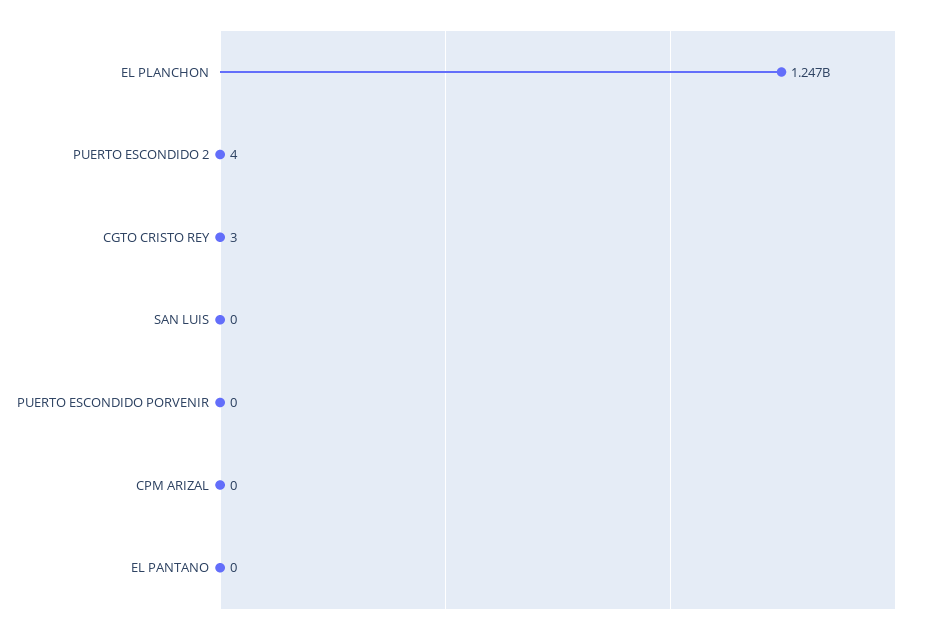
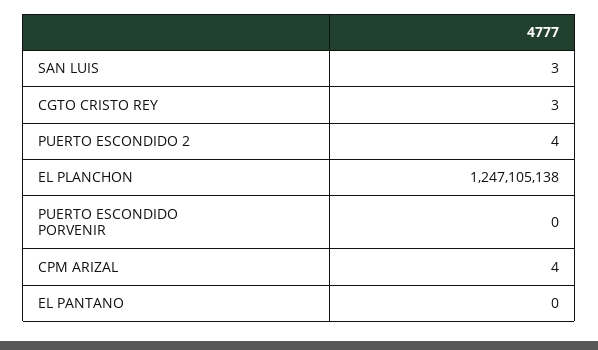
  {
    "EL PLANCHON": 1247105138,
    "PUERTO ESCONDIDO 2": 4,
    "CGTO CRISTO REY": 3,
-   "SAN LUIS": 0,
+   "SAN LUIS": 3,
    "PUERTO ESCONDIDO PORVENIR": 0,
-   "CPM ARIZAL": 0,
+   "CPM ARIZAL": 4,
    "EL PANTANO": 0
  }

